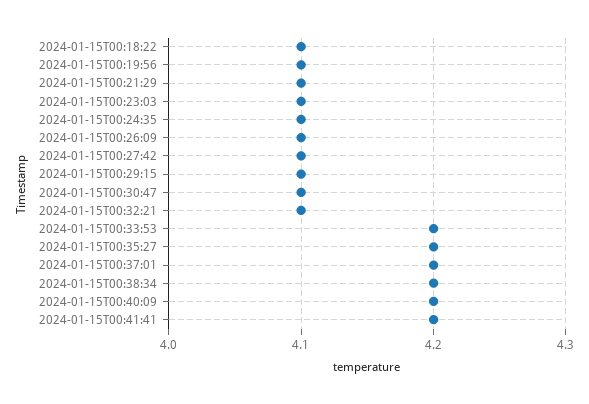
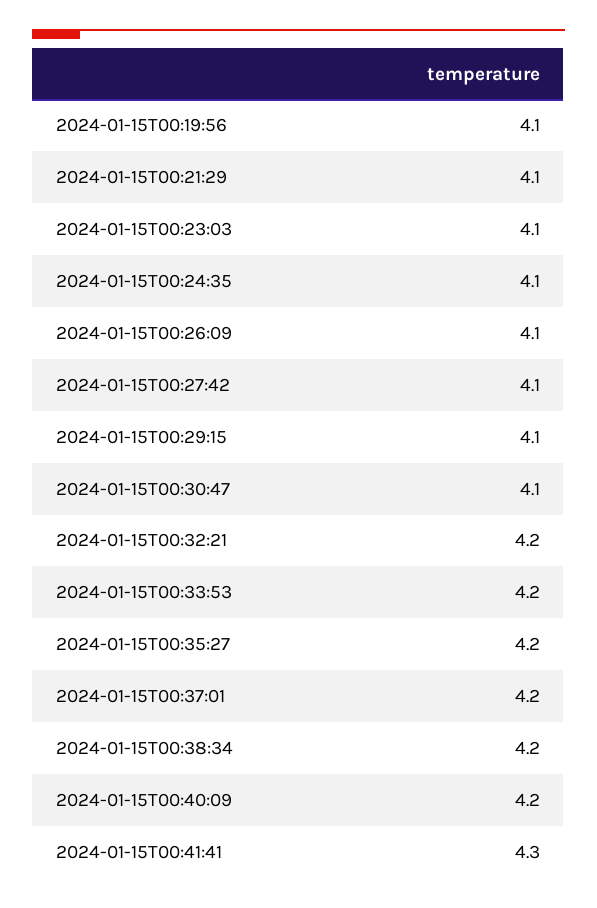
  {
-   "2024-01-15T00:18:22": 4.1,
    "2024-01-15T00:19:56": 4.1,
    "2024-01-15T00:21:29": 4.1,
    "2024-01-15T00:23:03": 4.1,
    "2024-01-15T00:24:35": 4.1,
    "2024-01-15T00:26:09": 4.1,
    "2024-01-15T00:27:42": 4.1,
    "2024-01-15T00:29:15": 4.1,
    "2024-01-15T00:30:47": 4.1,
-   "2024-01-15T00:32:21": 4.1,
+   "2024-01-15T00:32:21": 4.2,
    "2024-01-15T00:33:53": 4.2,
    "2024-01-15T00:35:27": 4.2,
    "2024-01-15T00:37:01": 4.2,
    "2024-01-15T00:38:34": 4.2,
    "2024-01-15T00:40:09": 4.2,
-   "2024-01-15T00:41:41": 4.2
+   "2024-01-15T00:41:41": 4.3
  }

